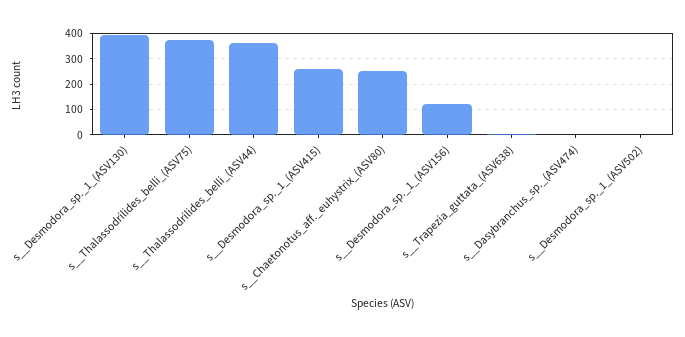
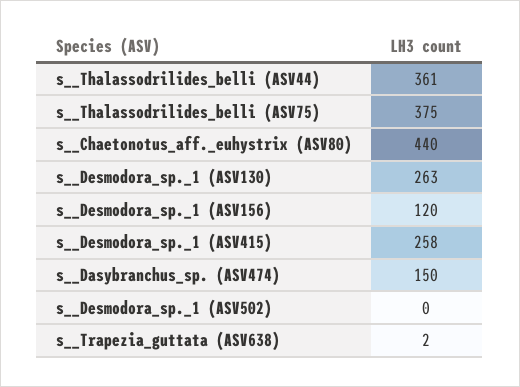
  {
-   "s__Desmodora_sp._1_(ASV130)": 400,
+   "s__Desmodora_sp._1_(ASV130)": 263,
    "s__Thalassodrilides_belli_(ASV75)": 375,
    "s__Thalassodrilides_belli_(ASV44)": 361,
    "s__Desmodora_sp._1_(ASV415)": 258,
-   "s__Chaetonotus_aff._euhystrix_(ASV80)": 250,
+   "s__Chaetonotus_aff._euhystrix_(ASV80)": 440,
    "s__Desmodora_sp._1_(ASV156)": 120,
    "s__Trapezia_guttata_(ASV638)": 2,
-   "s__Dasybranchus_sp._(ASV474)": 0,
+   "s__Dasybranchus_sp._(ASV474)": 150,
    "s__Desmodora_sp._1_(ASV502)": 0
  }

